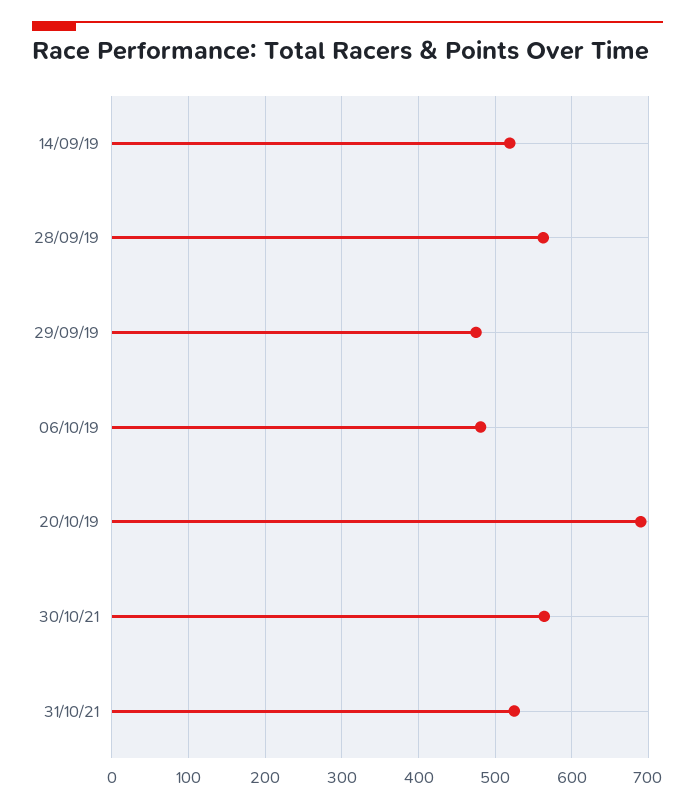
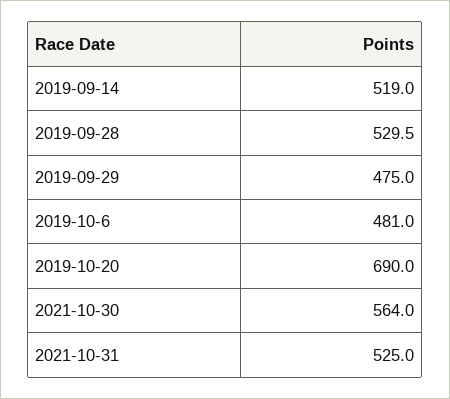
  {
    "14/09/19": 519,
-   "28/09/19": 560,
+   "28/09/19": 529.5,
    "29/09/19": 475,
    "06/10/19": 481,
    "20/10/19": 690,
    "30/10/21": 564,
    "31/10/21": 525
  }

